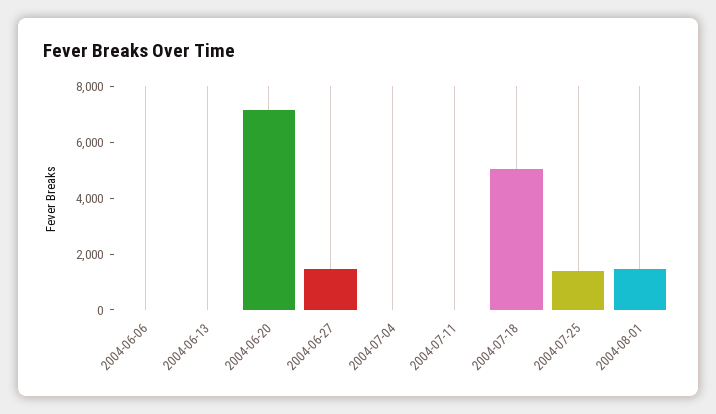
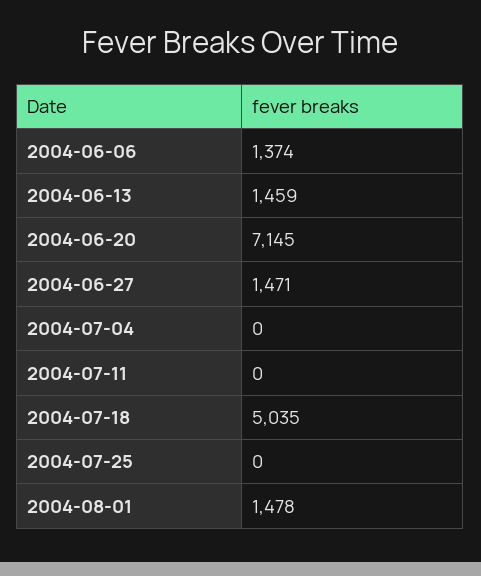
  {
-   "2004-06-06": 0,
+   "2004-06-06": 1374,
-   "2004-06-13": 0,
+   "2004-06-13": 1459,
    "2004-06-20": 7145,
    "2004-06-27": 1471,
    "2004-07-04": 0,
    "2004-07-11": 0,
    "2004-07-18": 5035,
-   "2004-07-25": 1500,
+   "2004-07-25": 0,
    "2004-08-01": 1478
  }

